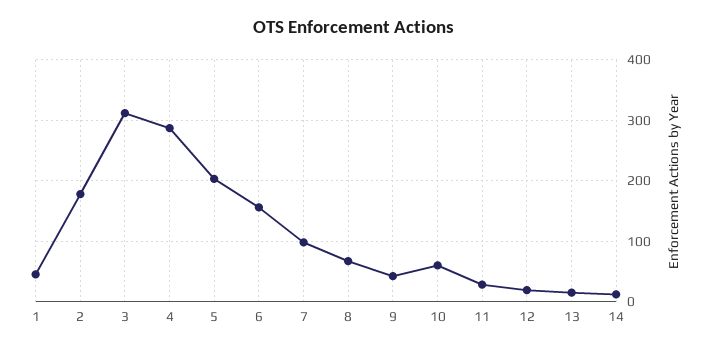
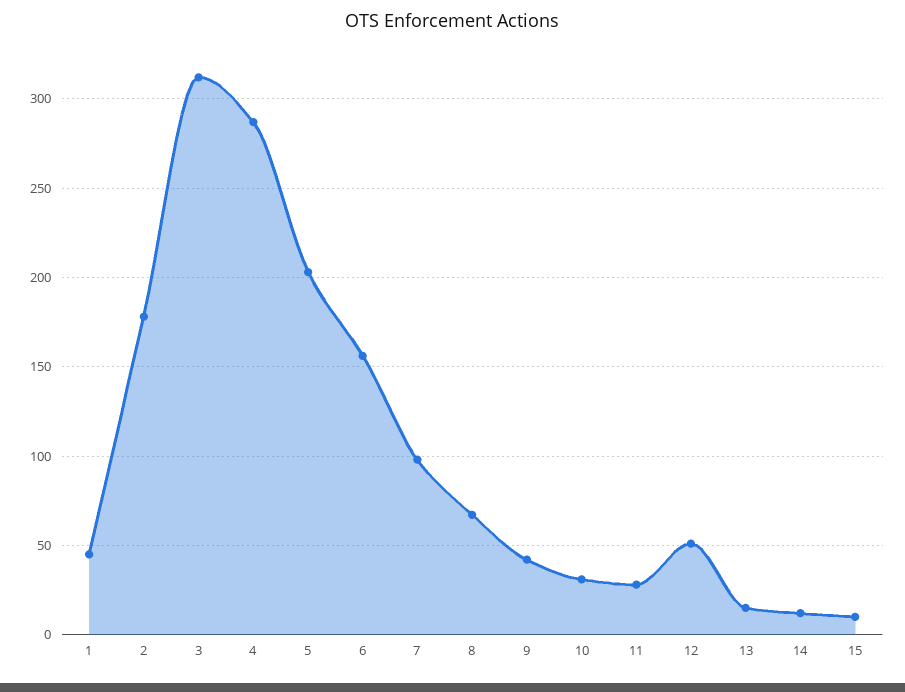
  {
    "1": 45,
    "2": 180,
    "3": 310,
    "4": 285,
    "5": 205,
    "6": 155,
    "7": 100,
    "8": 65,
    "9": 40,
-   "10": 60,
+   "10": 30,
    "11": 30,
-   "12": 20,
+   "12": 50,
    "13": 15,
-   "14": 10
+   "14": 10,
+   "15": 10
  }

